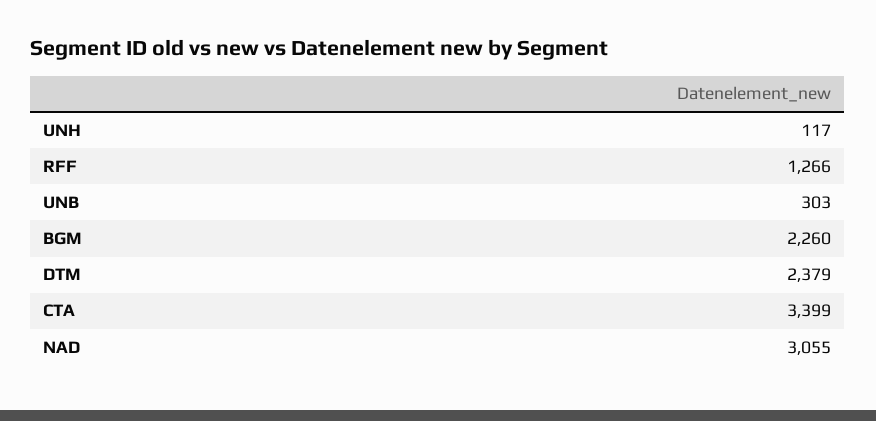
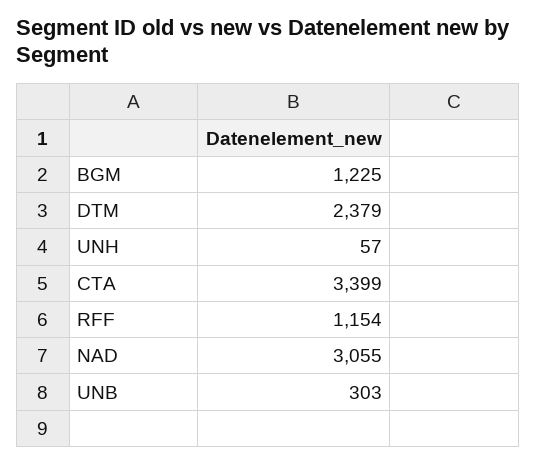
  {
-   "UNH": 117,
+   "UNH": 57,
-   "RFF": 1266,
+   "RFF": 1154,
    "UNB": 303,
-   "BGM": 2260,
+   "BGM": 1225,
    "DTM": 2379,
    "CTA": 3399,
    "NAD": 3055
  }

